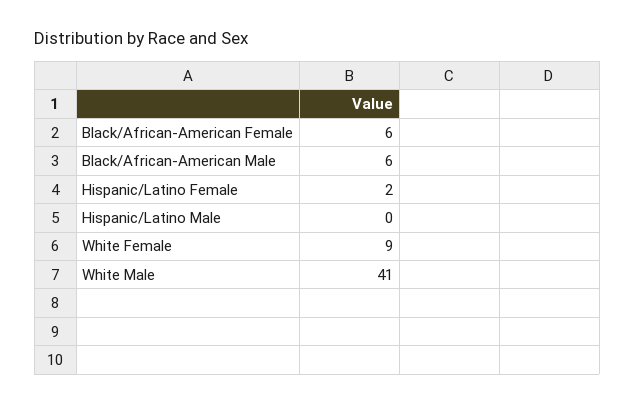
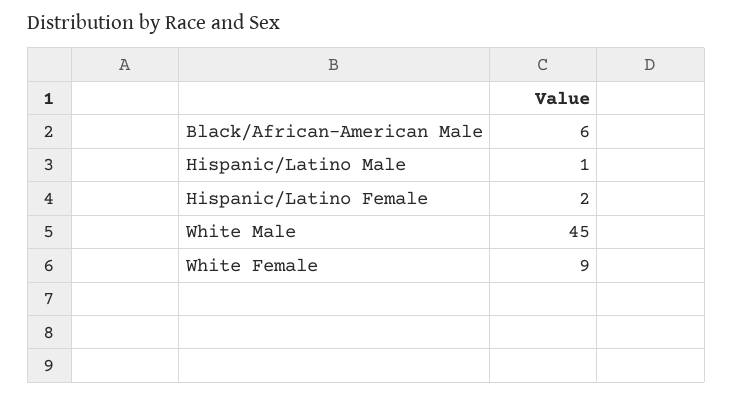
  {
-   "Black/African-American Female": 6,
    "Black/African-American Male": 6,
    "Hispanic/Latino Female": 2,
-   "Hispanic/Latino Male": 0,
+   "Hispanic/Latino Male": 1,
    "White Female": 9,
-   "White Male": 41
+   "White Male": 45
  }

